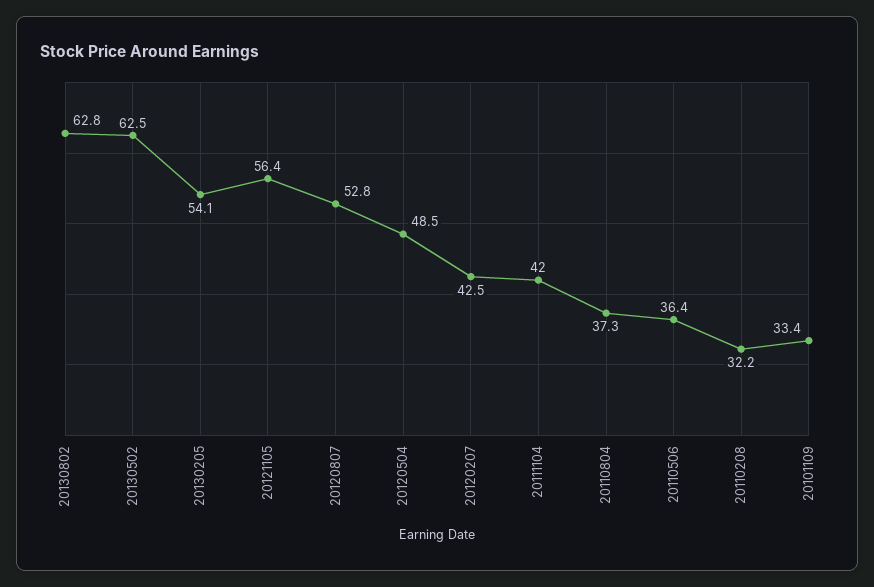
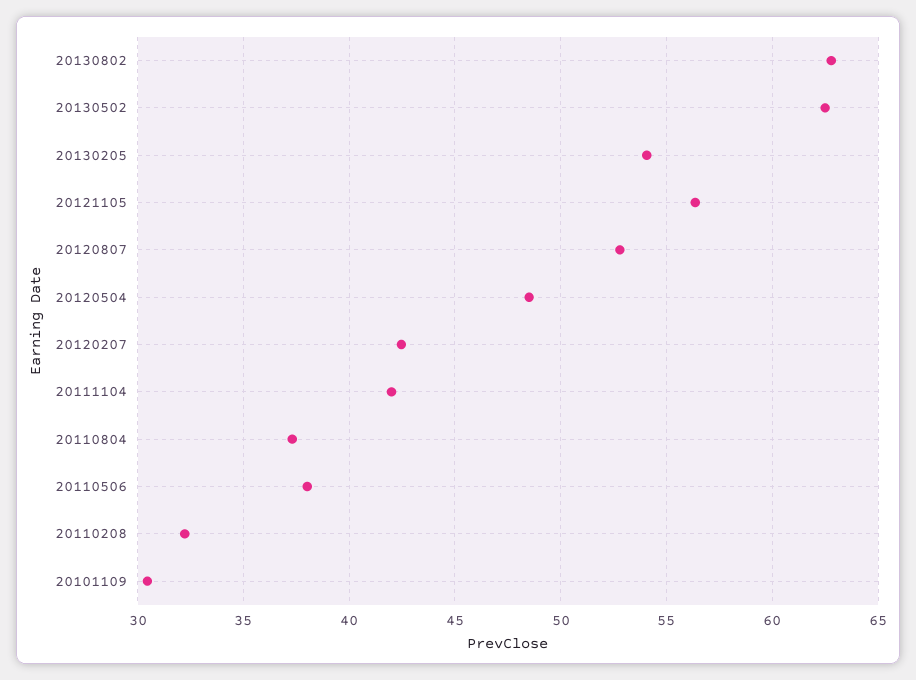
  {
    "20130802": 62.8,
    "20130502": 62.5,
    "20130205": 54.1,
    "20121105": 56.4,
    "20120807": 52.8,
    "20120504": 48.5,
    "20120207": 42.5,
    "20111104": 42,
    "20110804": 37.3,
-   "20110506": 36.4,
+   "20110506": 38,
    "20110208": 32.2,
-   "20101109": 33.4
+   "20101109": 30.5
  }

